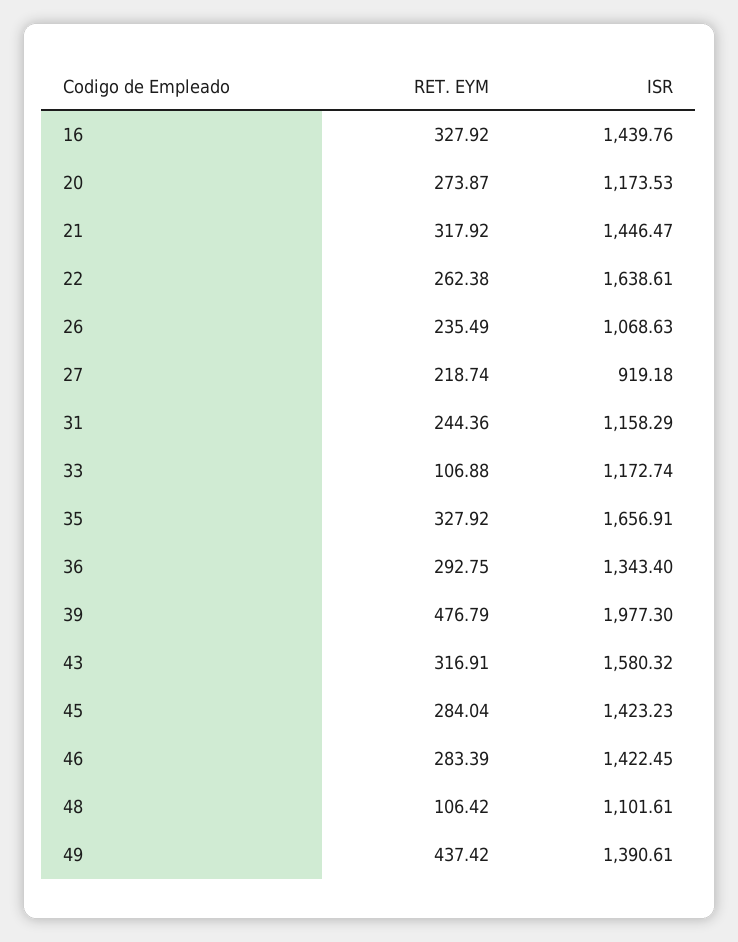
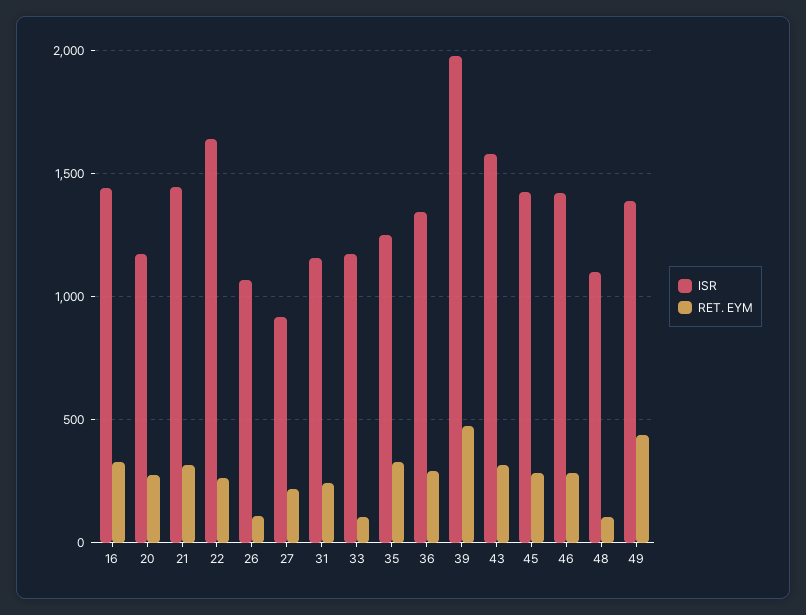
  {
    "RET. EYM": {
      "16": 327.92,
      "20": 273.87,
      "21": 317.92,
      "22": 262.38,
-     "26": 235.49,
+     "26": 100,
      "27": 218.74,
      "31": 244.36,
      "33": 106.88,
      "35": 327.92,
      "36": 292.75,
      "39": 476.79,
      "43": 316.91,
      "45": 284.04,
      "46": 283.39,
      "48": 106.42,
      "49": 437.42
    },
    "ISR": {
      "16": 1439.76,
      "20": 1173.53,
      "21": 1446.47,
      "22": 1638.61,
      "26": 1068.63,
      "27": 919.18,
      "31": 1158.29,
      "33": 1172.74,
-     "35": 1656.91,
+     "35": 1250,
      "36": 1343.4,
      "39": 1977.3,
      "43": 1580.32,
      "45": 1423.23,
      "46": 1422.45,
      "48": 1101.61,
      "49": 1390.61
    }
  }

